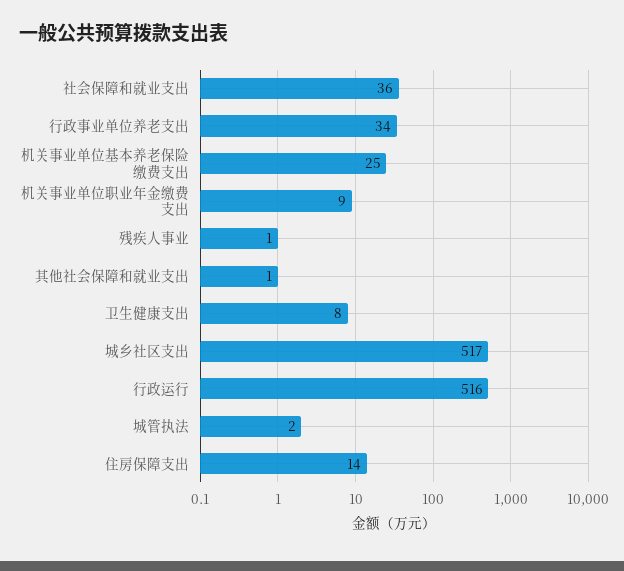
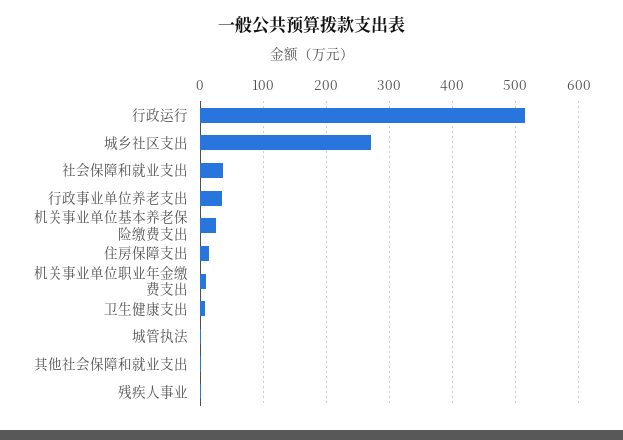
  {
    "社会保障和就业支出": 36,
    "行政事业单位养老支出": 34,
    "机关事业单位基本养老保险缴费支出": 25,
    "机关事业单位职业年金缴费支出": 9,
    "残疾人事业": 1,
    "其他社会保障和就业支出": 1,
    "卫生健康支出": 8,
-   "城乡社区支出": 517,
+   "城乡社区支出": 270,
    "行政运行": 516,
    "城管执法": 2,
    "住房保障支出": 14
  }

